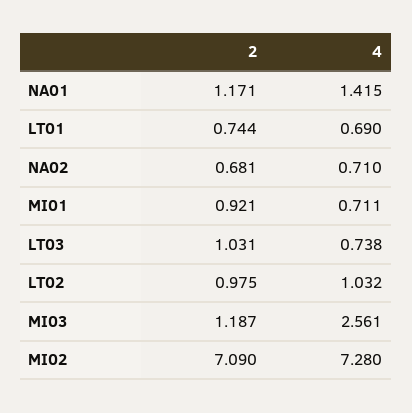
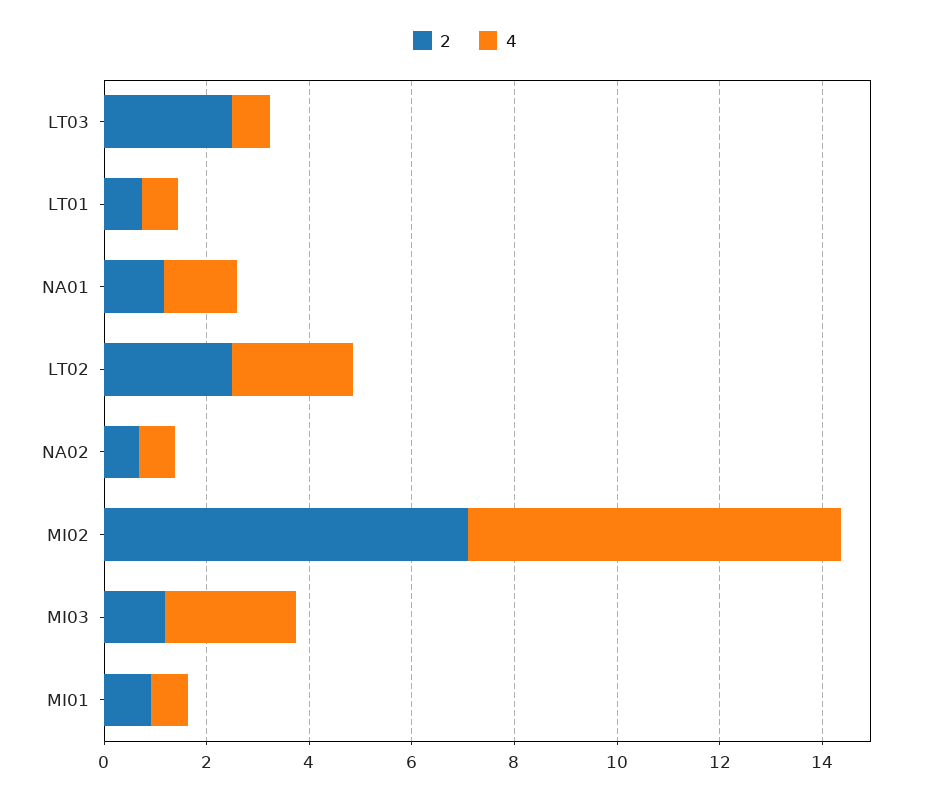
  {
    "2": {
      "NA01": 1.171,
      "LT01": 0.744,
      "NA02": 0.681,
      "MI01": 0.921,
-     "LT03": 1.031,
+     "LT03": 2.5,
-     "LT02": 0.975,
+     "LT02": 2.5,
      "MI03": 1.187,
      "MI02": 7.09
    },
    "4": {
      "NA01": 1.415,
      "LT01": 0.69,
      "NA02": 0.71,
      "MI01": 0.711,
      "LT03": 0.738,
-     "LT02": 1.032,
+     "LT02": 2.5,
      "MI03": 2.561,
      "MI02": 7.28
    }
  }

